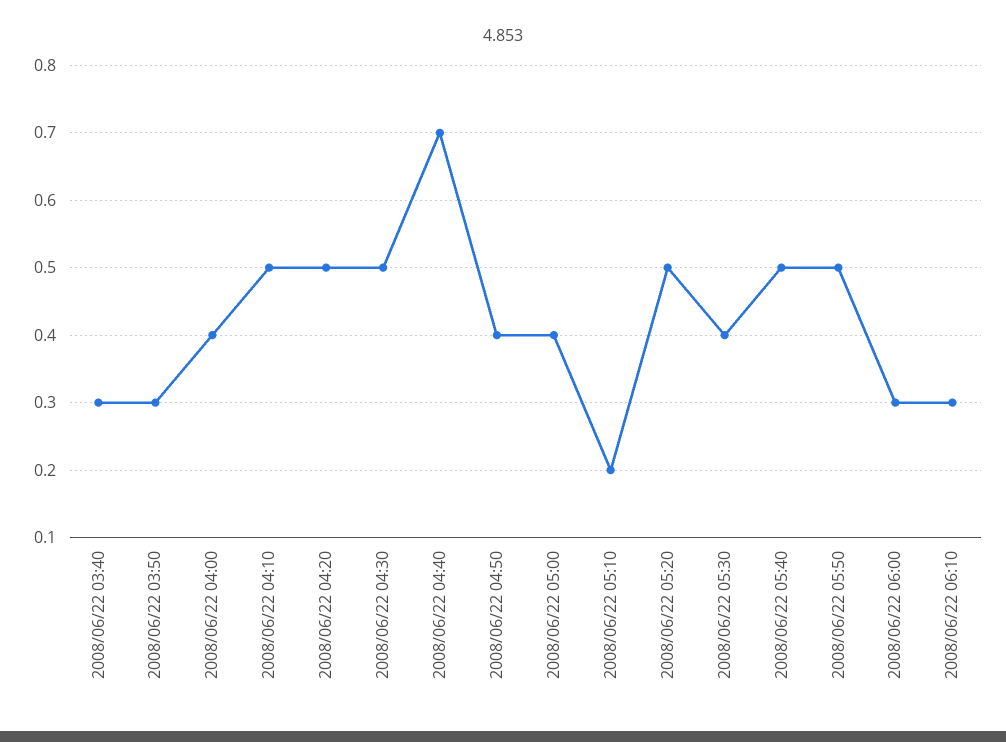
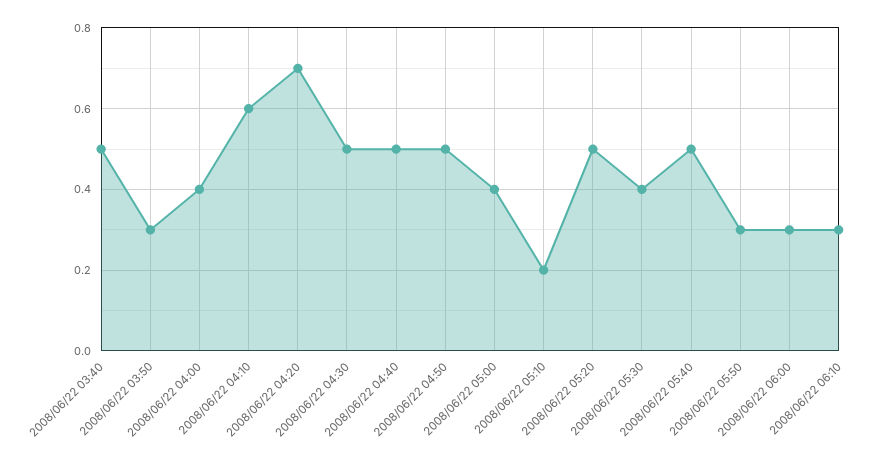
  {
-   "2008/06/22 03:40": 0.3,
+   "2008/06/22 03:40": 0.5,
    "2008/06/22 03:50": 0.3,
    "2008/06/22 04:00": 0.4,
-   "2008/06/22 04:10": 0.5,
+   "2008/06/22 04:10": 0.6,
-   "2008/06/22 04:20": 0.5,
+   "2008/06/22 04:20": 0.7,
    "2008/06/22 04:30": 0.5,
-   "2008/06/22 04:40": 0.7,
+   "2008/06/22 04:40": 0.5,
-   "2008/06/22 04:50": 0.4,
+   "2008/06/22 04:50": 0.5,
    "2008/06/22 05:00": 0.4,
    "2008/06/22 05:10": 0.2,
    "2008/06/22 05:20": 0.5,
    "2008/06/22 05:30": 0.4,
    "2008/06/22 05:40": 0.5,
-   "2008/06/22 05:50": 0.5,
+   "2008/06/22 05:50": 0.3,
    "2008/06/22 06:00": 0.3,
    "2008/06/22 06:10": 0.3
  }

